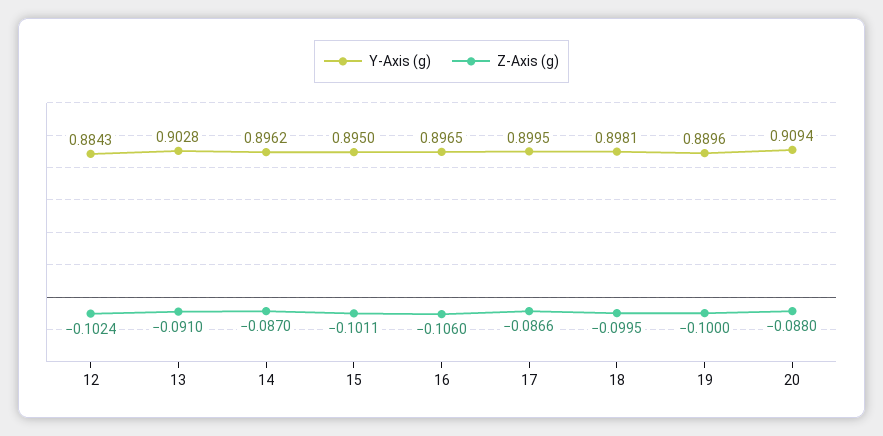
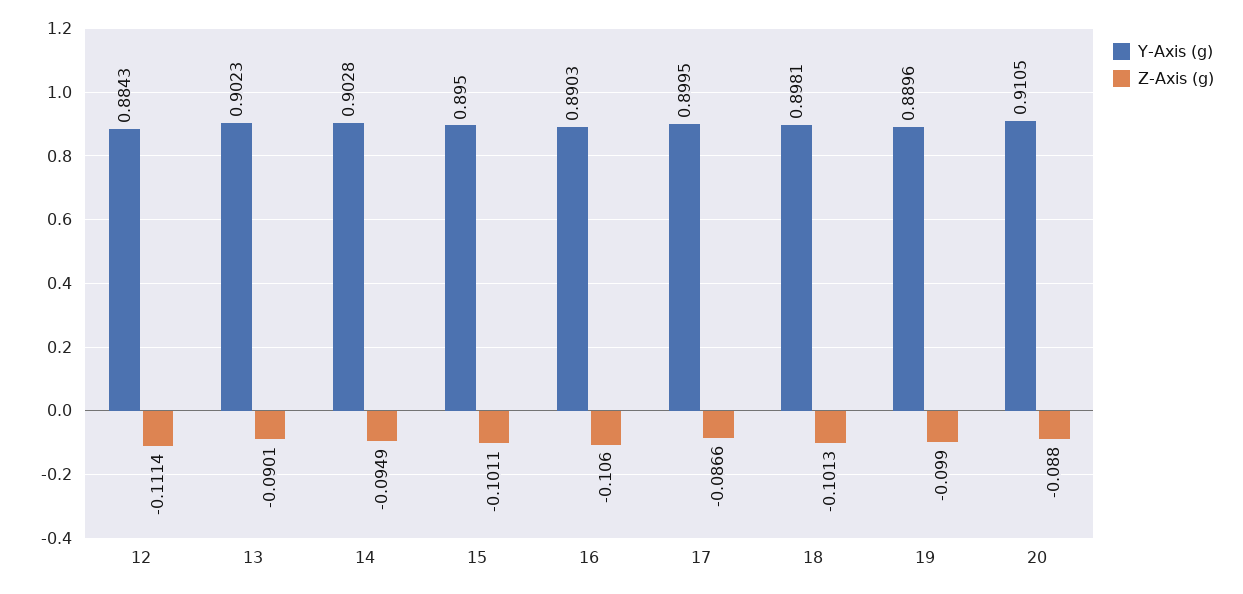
  {
    "Y-Axis (g)": {
      "12": 0.8843,
-     "13": 0.9028,
+     "13": 0.9023,
-     "14": 0.8962,
+     "14": 0.9028,
      "15": 0.895,
-     "16": 0.8965,
+     "16": 0.8903,
      "17": 0.8995,
      "18": 0.8981,
      "19": 0.8896,
-     "20": 0.9094
+     "20": 0.9105
    },
    "Z-Axis (g)": {
-     "12": -0.1024,
+     "12": -0.1114,
-     "13": -0.091,
+     "13": -0.0901,
-     "14": -0.087,
+     "14": -0.0949,
      "15": -0.1011,
      "16": -0.106,
      "17": -0.0866,
-     "18": -0.0995,
+     "18": -0.1013,
-     "19": -0.1,
+     "19": -0.099,
      "20": -0.088
    }
  }

